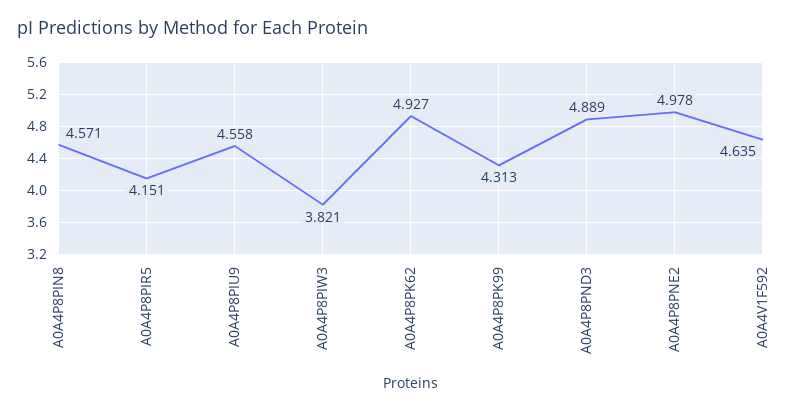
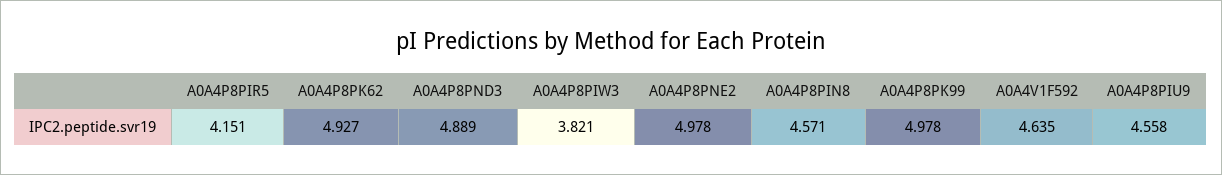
  {
    "A0A4P8PIN8": 4.571,
    "A0A4P8PIR5": 4.151,
    "A0A4P8PIU9": 4.558,
    "A0A4P8PIW3": 3.821,
    "A0A4P8PK62": 4.927,
-   "A0A4P8PK99": 4.313,
+   "A0A4P8PK99": 4.978,
    "A0A4P8PND3": 4.889,
    "A0A4P8PNE2": 4.978,
    "A0A4V1F592": 4.635
  }

